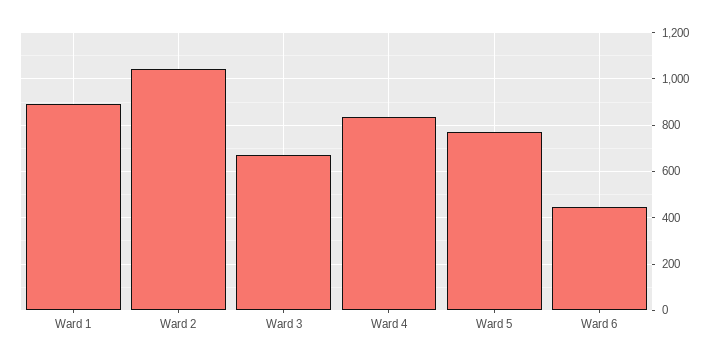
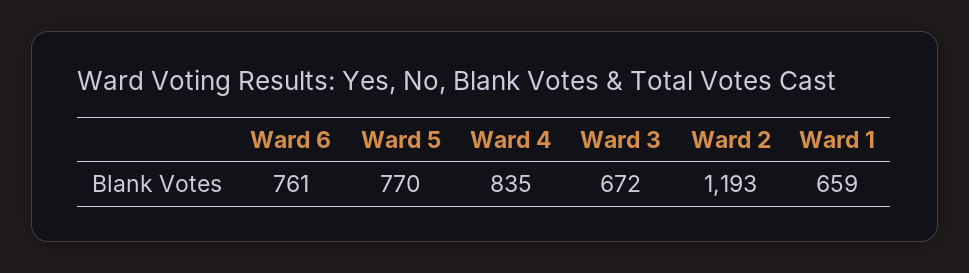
  {
-   "Ward 1": 900,
+   "Ward 1": 659,
-   "Ward 2": 1050,
+   "Ward 2": 1193,
    "Ward 3": 672,
    "Ward 4": 835,
    "Ward 5": 770,
-   "Ward 6": 450
+   "Ward 6": 761
  }

